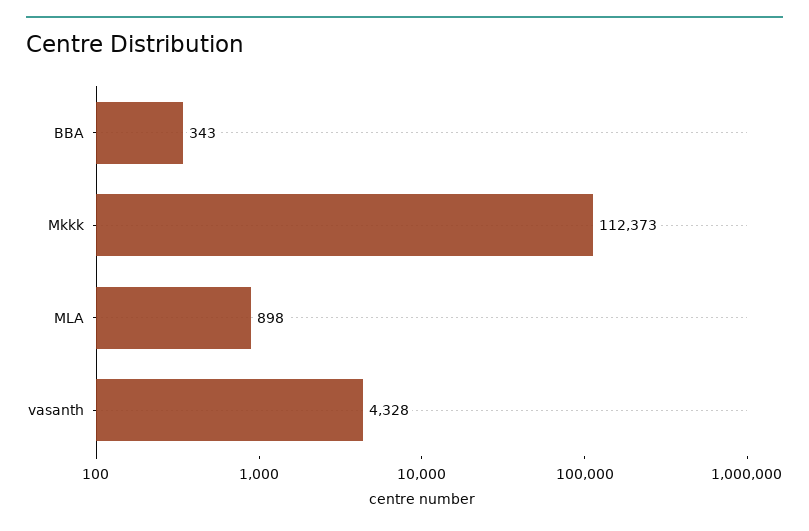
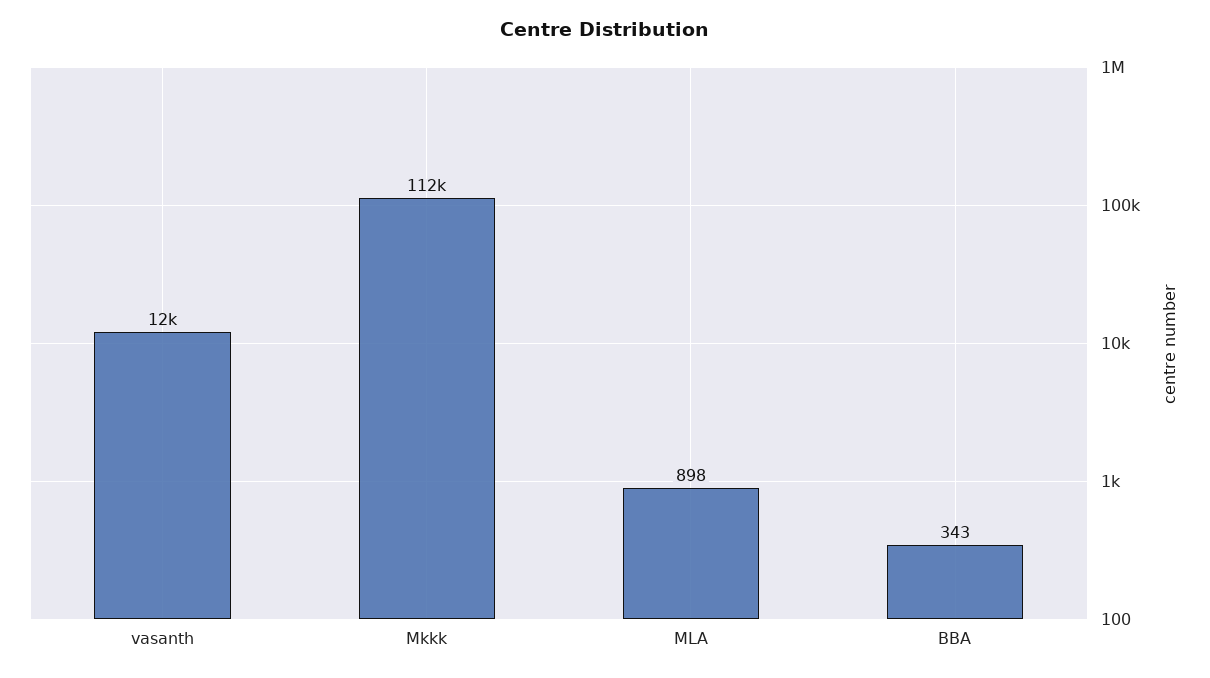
  {
    "BBA": 343,
    "Mkkk": 112373,
    "MLA": 898,
-   "vasanth": 4328
+   "vasanth": 12000
  }

